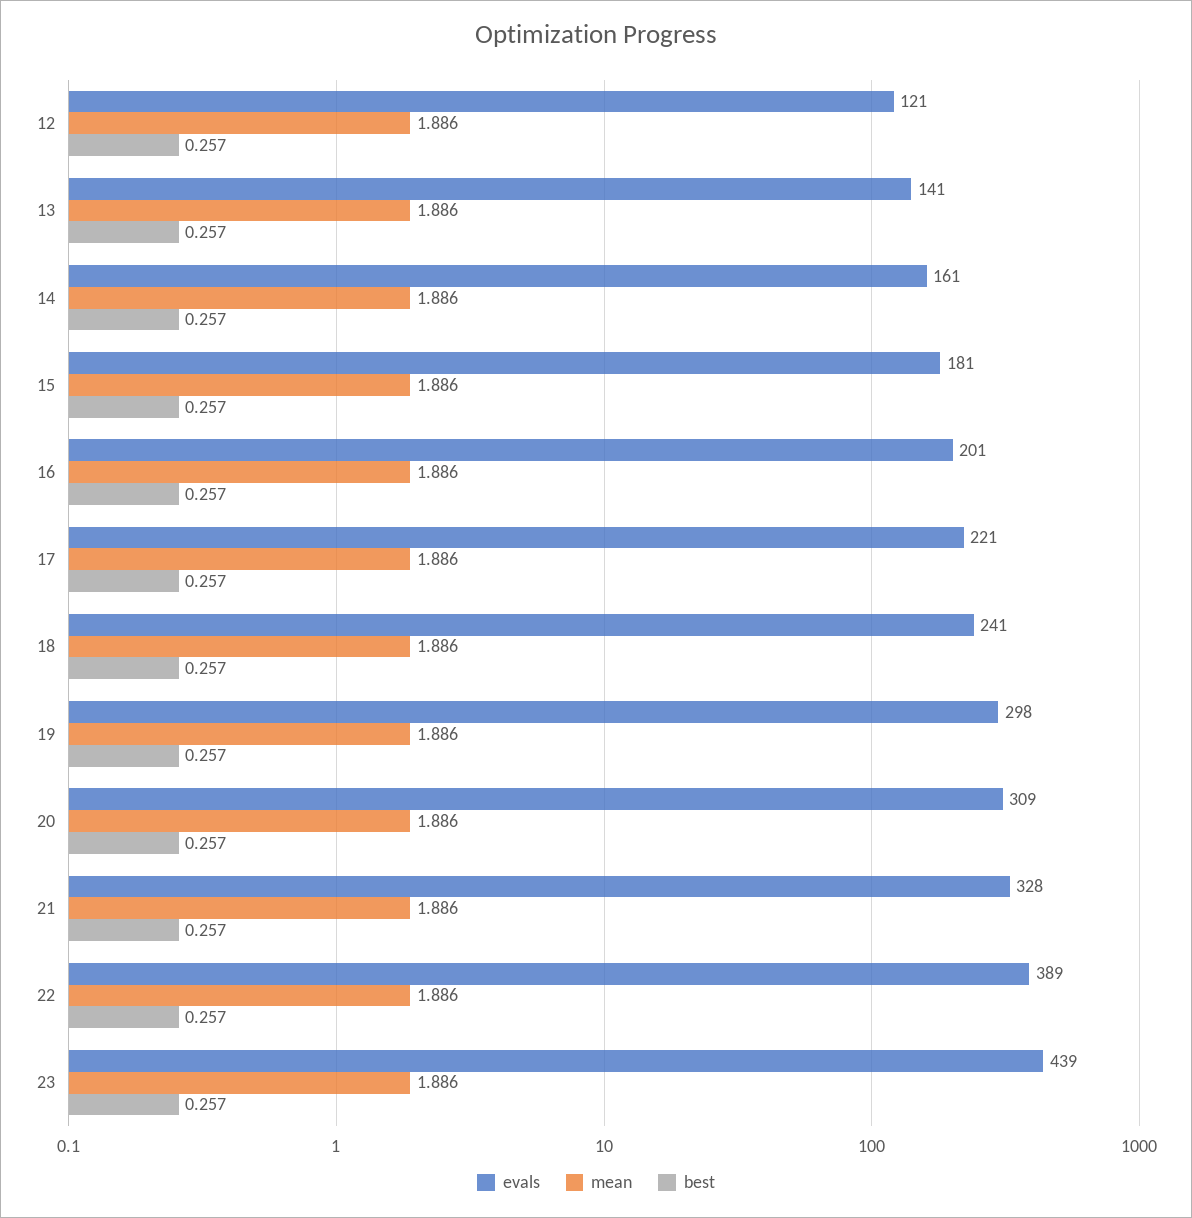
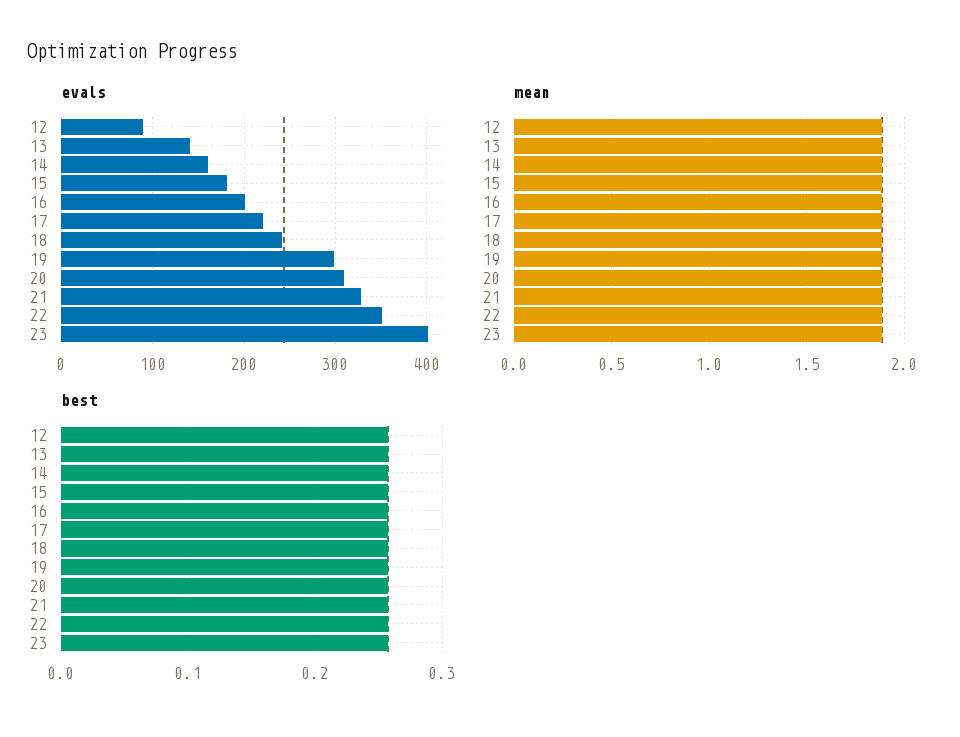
  {
    "evals": {
-     "12": 121,
+     "12": 90,
      "13": 141,
      "14": 161,
      "15": 181,
      "16": 201,
      "17": 221,
      "18": 241,
      "19": 298,
      "20": 309,
      "21": 328,
-     "22": 389,
+     "22": 350,
-     "23": 439
+     "23": 400
    },
    "mean": {
      "12": 1.886,
      "13": 1.886,
      "14": 1.886,
      "15": 1.886,
      "16": 1.886,
      "17": 1.886,
      "18": 1.886,
      "19": 1.886,
      "20": 1.886,
      "21": 1.886,
      "22": 1.886,
      "23": 1.886
    },
    "best": {
      "12": 0.257,
      "13": 0.257,
      "14": 0.257,
      "15": 0.257,
      "16": 0.257,
      "17": 0.257,
      "18": 0.257,
      "19": 0.257,
      "20": 0.257,
      "21": 0.257,
      "22": 0.257,
      "23": 0.257
    }
  }

